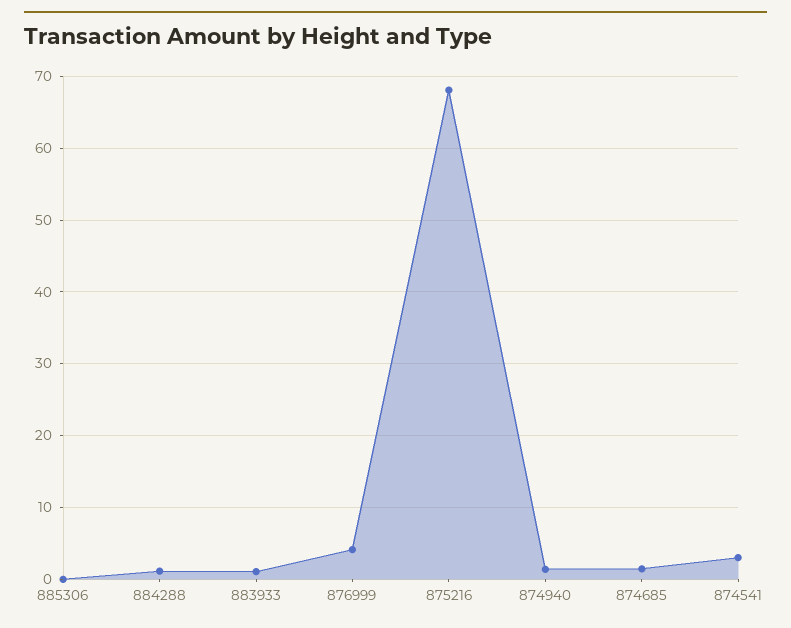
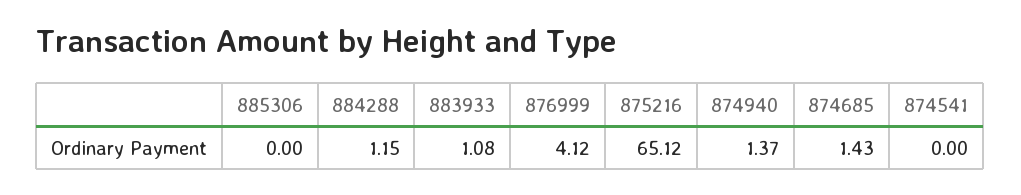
  {
    "885306": 0,
    "884288": 1.15,
    "883933": 1.08,
    "876999": 4.12,
-   "875216": 68,
+   "875216": 65.12,
    "874940": 1.37,
    "874685": 1.43,
-   "874541": 3
+   "874541": 0
  }

